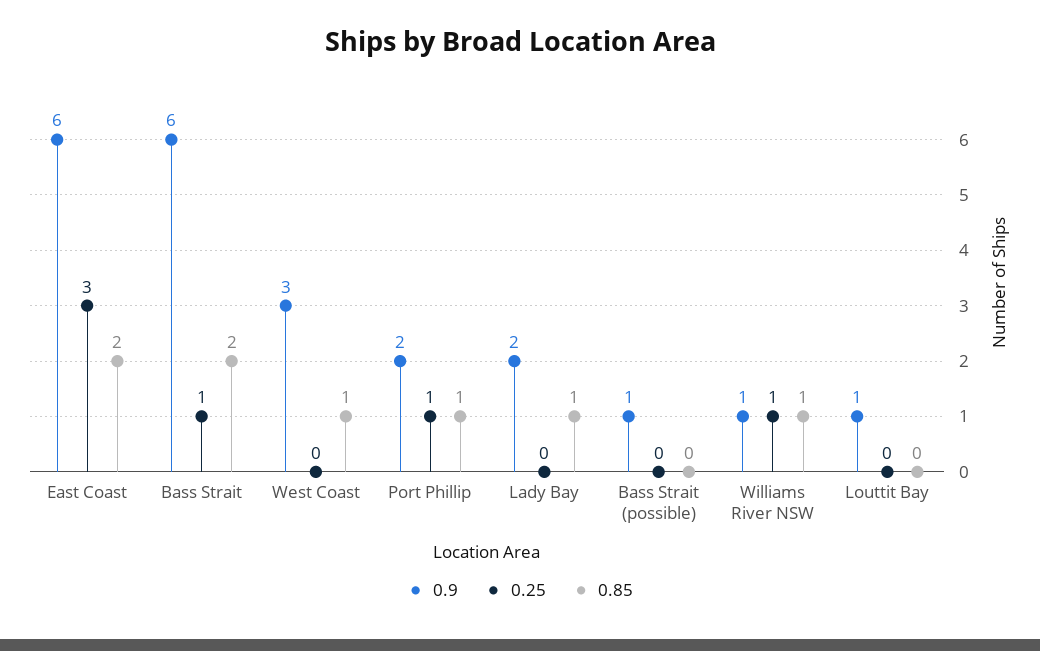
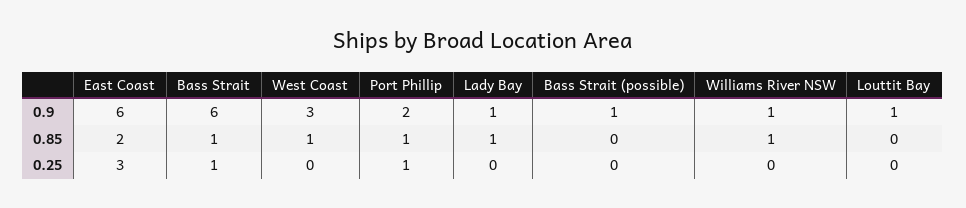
  {
    "0.9": {
      "East Coast": 6,
      "Bass Strait": 6,
      "West Coast": 3,
      "Port Phillip": 2,
-     "Lady Bay": 2,
+     "Lady Bay": 1,
      "Bass Strait (possible)": 1,
      "Williams River NSW": 1,
      "Louttit Bay": 1
    },
    "0.25": {
      "East Coast": 3,
      "Bass Strait": 1,
      "West Coast": 0,
      "Port Phillip": 1,
      "Lady Bay": 0,
      "Bass Strait (possible)": 0,
-     "Williams River NSW": 1,
+     "Williams River NSW": 0,
      "Louttit Bay": 0
    },
    "0.85": {
      "East Coast": 2,
-     "Bass Strait": 2,
+     "Bass Strait": 1,
      "West Coast": 1,
      "Port Phillip": 1,
      "Lady Bay": 1,
      "Bass Strait (possible)": 0,
      "Williams River NSW": 1,
      "Louttit Bay": 0
    }
  }

